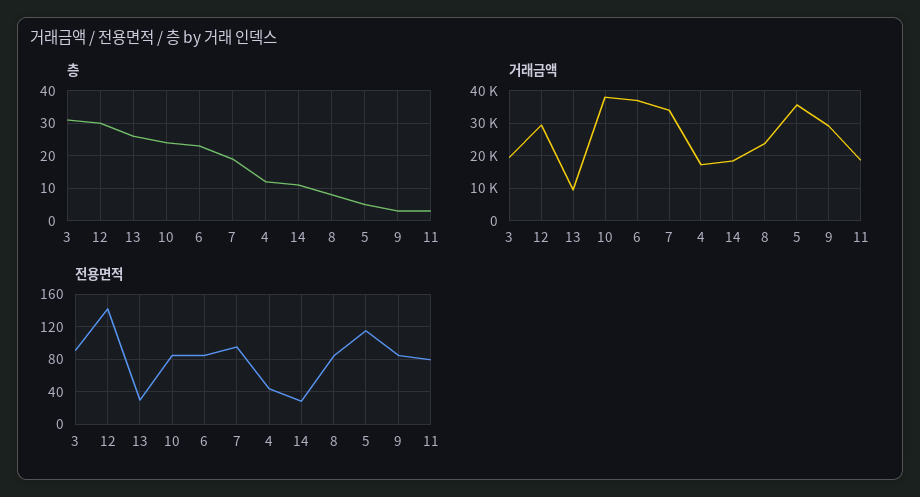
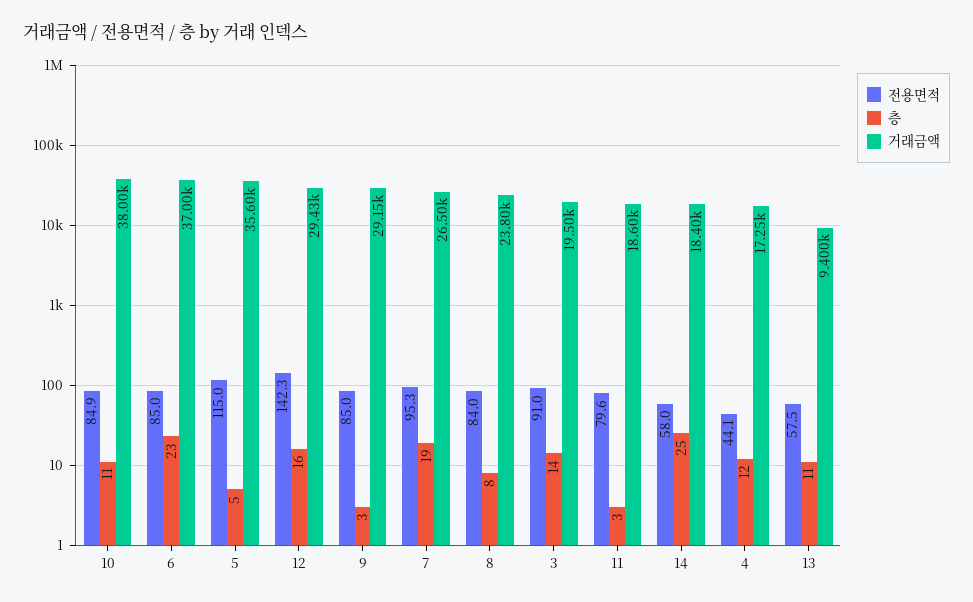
  {
    "층": {
-     "3": 30,
+     "3": 14,
-     "12": 30,
+     "12": 16,
-     "13": 25,
+     "13": 11,
-     "10": 25,
+     "10": 11,
      "6": 23,
      "7": 19,
      "4": 12,
-     "14": 10,
+     "14": 25,
      "8": 8,
      "5": 5,
      "9": 3,
      "11": 3
    },
    "거래금액": {
      "3": 19500,
      "12": 29430,
      "13": 9400,
      "10": 38000,
      "6": 37000,
-     "7": 34000,
+     "7": 26500,
      "4": 17250,
      "14": 18400,
      "8": 23800,
      "5": 35600,
      "9": 29150,
      "11": 18600
    },
    "전용면적": {
      "3": 91,
      "12": 142.3,
-     "13": 30,
+     "13": 57.5,
      "10": 84.9,
      "6": 85,
      "7": 95.3,
      "4": 44.1,
-     "14": 30,
+     "14": 58,
      "8": 84,
      "5": 115,
      "9": 85,
      "11": 79.6
    }
  }

